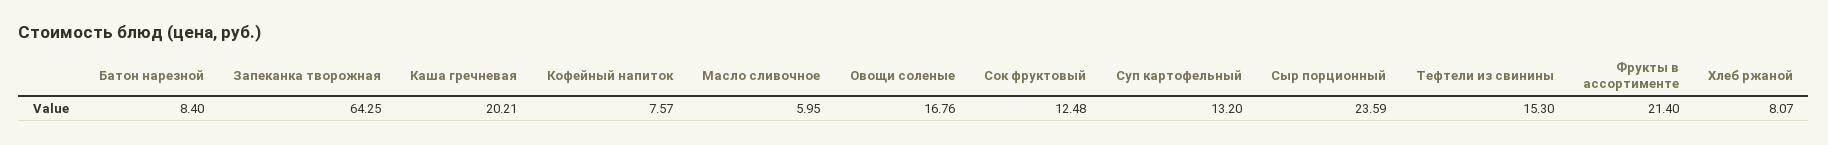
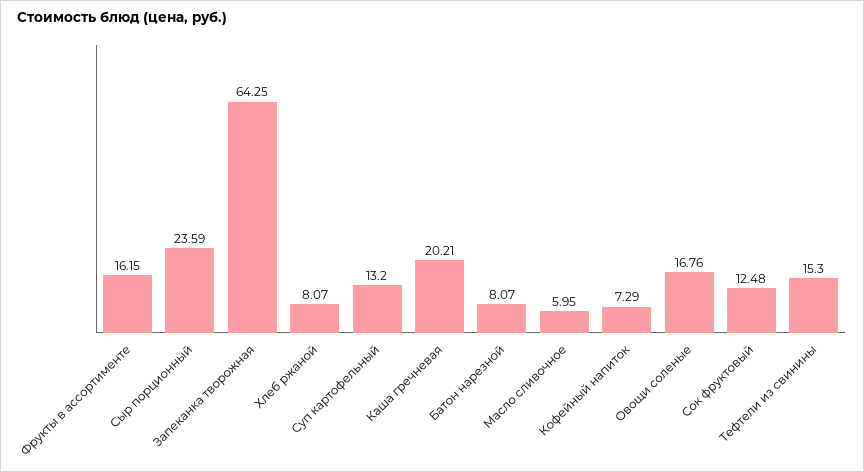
  {
-   "Батон нарезной": 8.4,
+   "Батон нарезной": 8.07,
    "Запеканка творожная": 64.25,
    "Каша гречневая": 20.21,
-   "Кофейный напиток": 7.57,
+   "Кофейный напиток": 7.29,
    "Масло сливочное": 5.95,
    "Овощи соленые": 16.76,
    "Сок фруктовый": 12.48,
    "Суп картофельный": 13.2,
    "Сыр порционный": 23.59,
    "Тефтели из свинины": 15.3,
-   "Фрукты в ассортименте": 21.4,
+   "Фрукты в ассортименте": 16.15,
    "Хлеб ржаной": 8.07
  }

